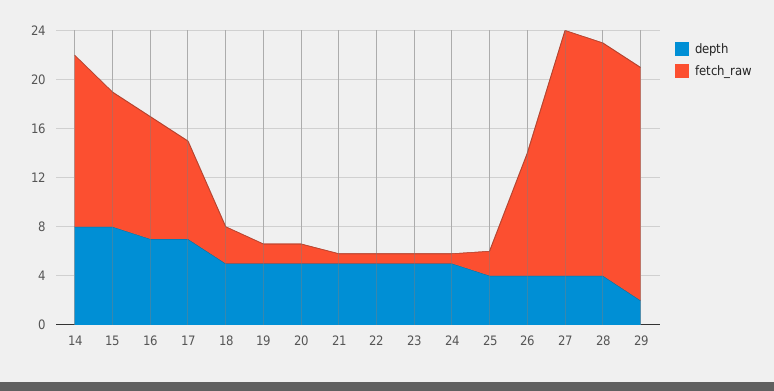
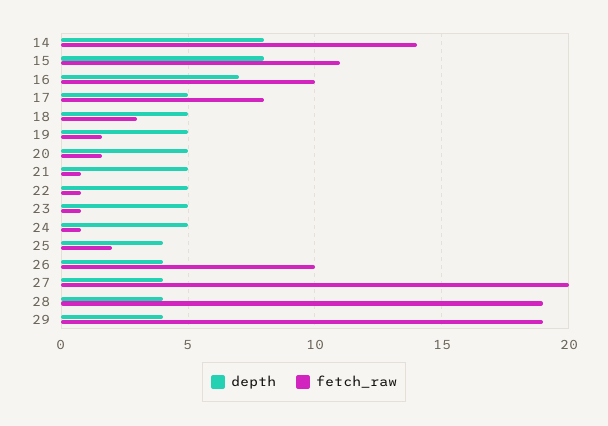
  {
    "depth": {
      "14": 8,
      "15": 8,
      "16": 7,
-     "17": 7,
+     "17": 5,
      "18": 5,
      "19": 5,
      "20": 5,
      "21": 5,
      "22": 5,
      "23": 5,
      "24": 5,
      "25": 4,
      "26": 4,
      "27": 4,
      "28": 4,
-     "29": 2
+     "29": 4
    },
    "fetch_raw": {
      "14": 14,
      "15": 11,
      "16": 10,
      "17": 8,
      "18": 3,
      "19": 1.5,
      "20": 1.5,
      "21": 1,
      "22": 1,
      "23": 1,
      "24": 1,
      "25": 2,
      "26": 10,
      "27": 20,
      "28": 19,
      "29": 19
    }
  }

